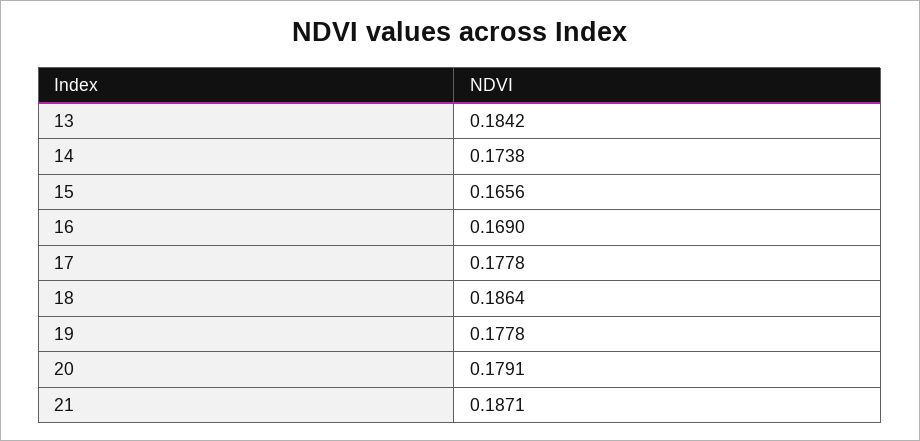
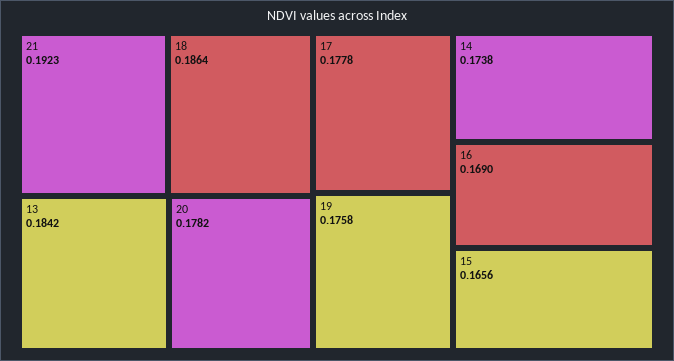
  {
    "13": 0.1842,
    "14": 0.1738,
    "15": 0.1656,
    "16": 0.169,
    "17": 0.1778,
    "18": 0.1864,
-   "19": 0.1778,
+   "19": 0.1758,
-   "20": 0.1791,
+   "20": 0.1782,
-   "21": 0.1871
+   "21": 0.1923
  }

